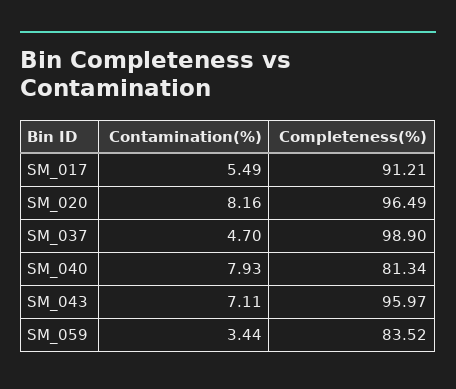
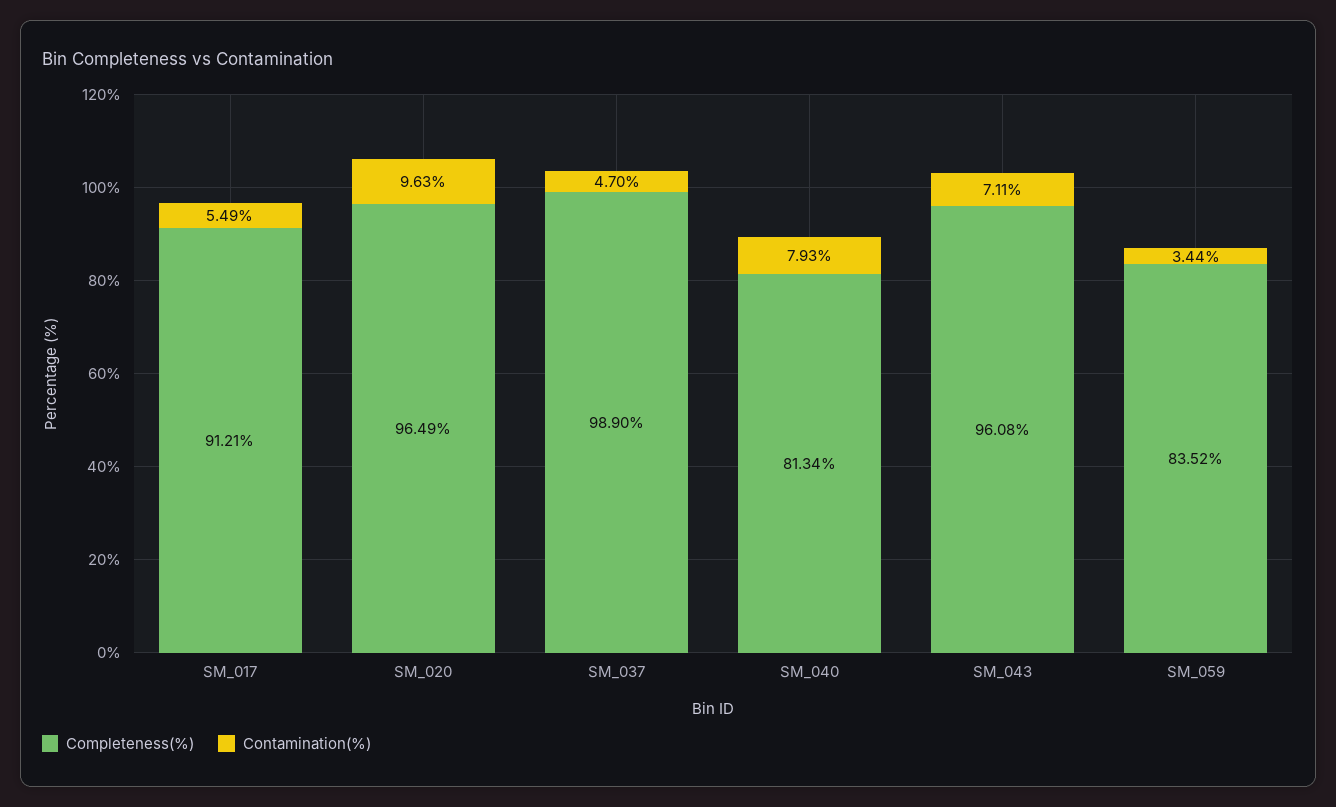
  {
    "Contamination(%)": {
      "SM_017": 5.49,
-     "SM_020": 8.16,
+     "SM_020": 9.63,
      "SM_037": 4.7,
      "SM_040": 7.93,
      "SM_043": 7.11,
      "SM_059": 3.44
    },
    "Completeness(%)": {
      "SM_017": 91.21,
      "SM_020": 96.49,
      "SM_037": 98.9,
      "SM_040": 81.34,
-     "SM_043": 95.97,
+     "SM_043": 96.08,
      "SM_059": 83.52
    }
  }

